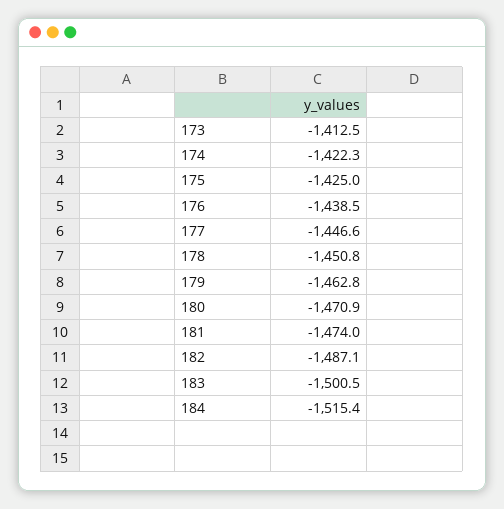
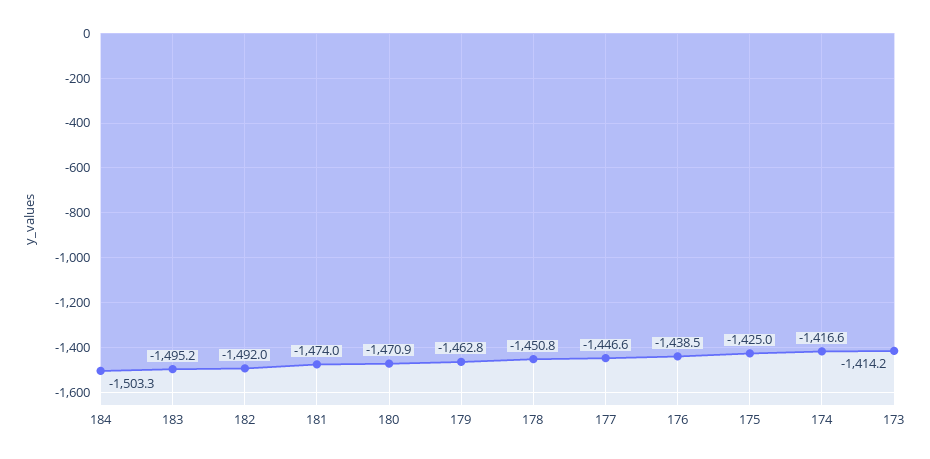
  {
-   "173": -1412.5,
+   "173": -1414.2,
-   "174": -1422.3,
+   "174": -1416.6,
    "175": -1425,
    "176": -1438.5,
    "177": -1446.6,
    "178": -1450.8,
    "179": -1462.8,
    "180": -1470.9,
    "181": -1474,
-   "182": -1487.1,
+   "182": -1492,
-   "183": -1500.5,
+   "183": -1495.2,
-   "184": -1515.4
+   "184": -1503.3
  }

